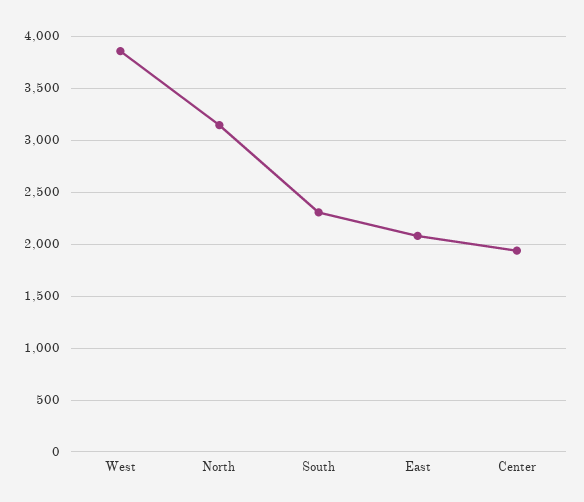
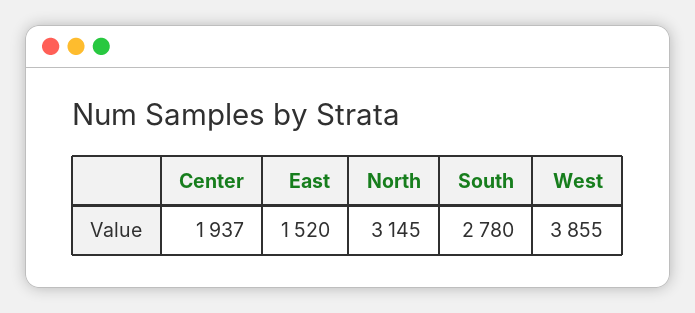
  {
    "West": 3855,
    "North": 3145,
-   "South": 2300,
+   "South": 2780,
-   "East": 2100,
+   "East": 1520,
    "Center": 1937
  }

